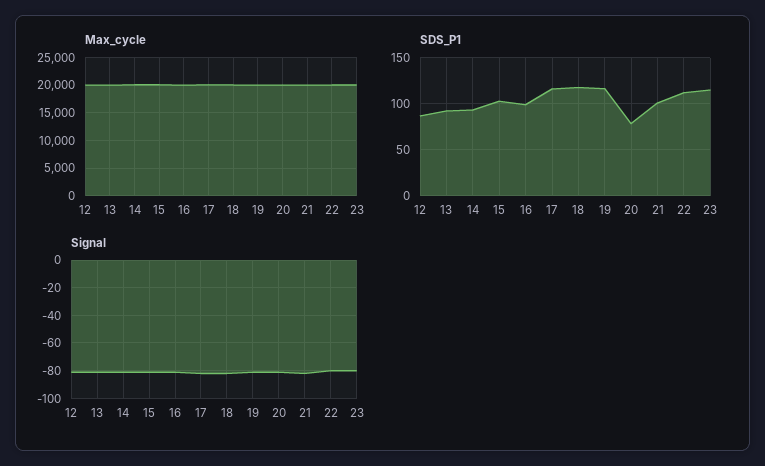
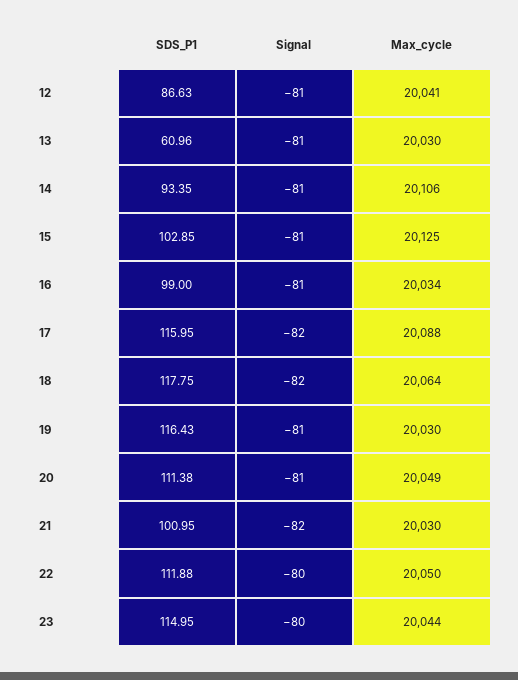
  {
    "Max_cycle": {
      "12": 20041,
      "13": 20030,
      "14": 20106,
      "15": 20125,
      "16": 20034,
      "17": 20088,
      "18": 20064,
      "19": 20030,
      "20": 20049,
      "21": 20030,
      "22": 20050,
      "23": 20044
    },
    "SDS_P1": {
      "12": 86.63,
-     "13": 90,
+     "13": 60.96,
      "14": 93.35,
      "15": 102.85,
      "16": 99,
      "17": 115.95,
      "18": 117.75,
      "19": 116.43,
-     "20": 80,
+     "20": 111.38,
      "21": 100.95,
      "22": 111.88,
      "23": 114.95
    },
    "Signal": {
      "12": -81,
      "13": -81,
      "14": -81,
      "15": -81,
      "16": -81,
      "17": -82,
      "18": -82,
      "19": -81,
      "20": -81,
      "21": -82,
      "22": -80,
      "23": -80
    }
  }

